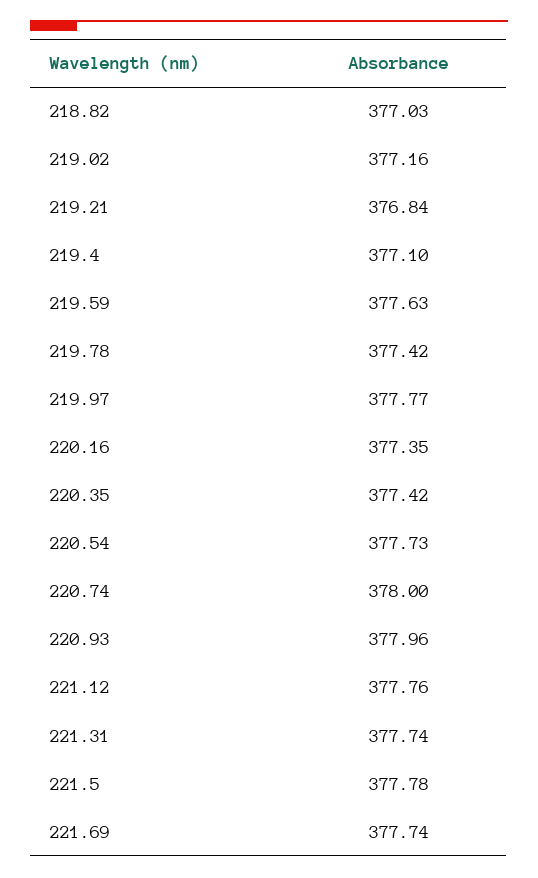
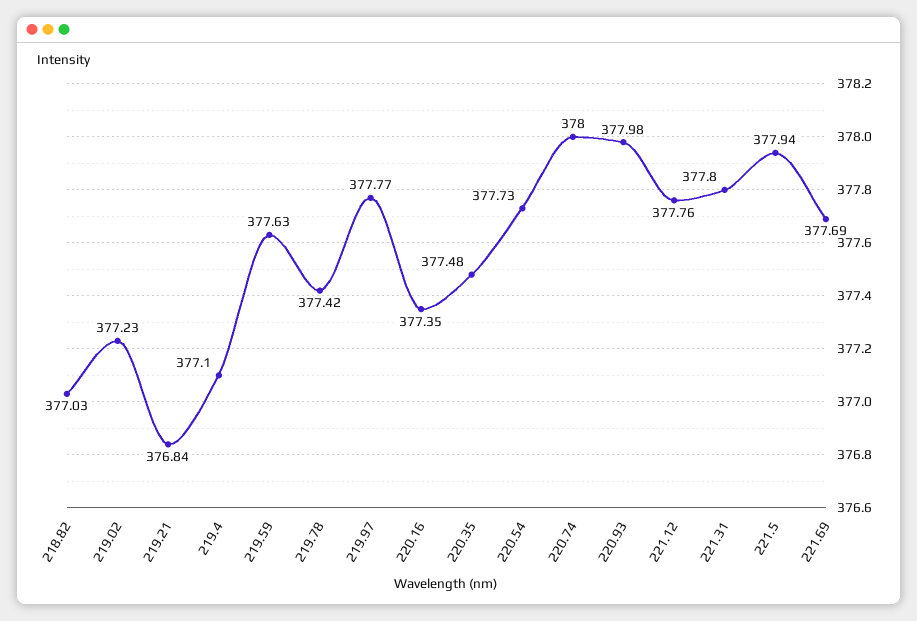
  {
    "218.82": 377.03,
-   "219.02": 377.16,
+   "219.02": 377.23,
    "219.21": 376.84,
    "219.4": 377.1,
    "219.59": 377.63,
    "219.78": 377.42,
    "219.97": 377.77,
    "220.16": 377.35,
-   "220.35": 377.42,
+   "220.35": 377.48,
    "220.54": 377.73,
    "220.74": 378,
-   "220.93": 377.96,
+   "220.93": 377.98,
    "221.12": 377.76,
-   "221.31": 377.74,
+   "221.31": 377.8,
-   "221.5": 377.78,
+   "221.5": 377.94,
-   "221.69": 377.74
+   "221.69": 377.69
  }

